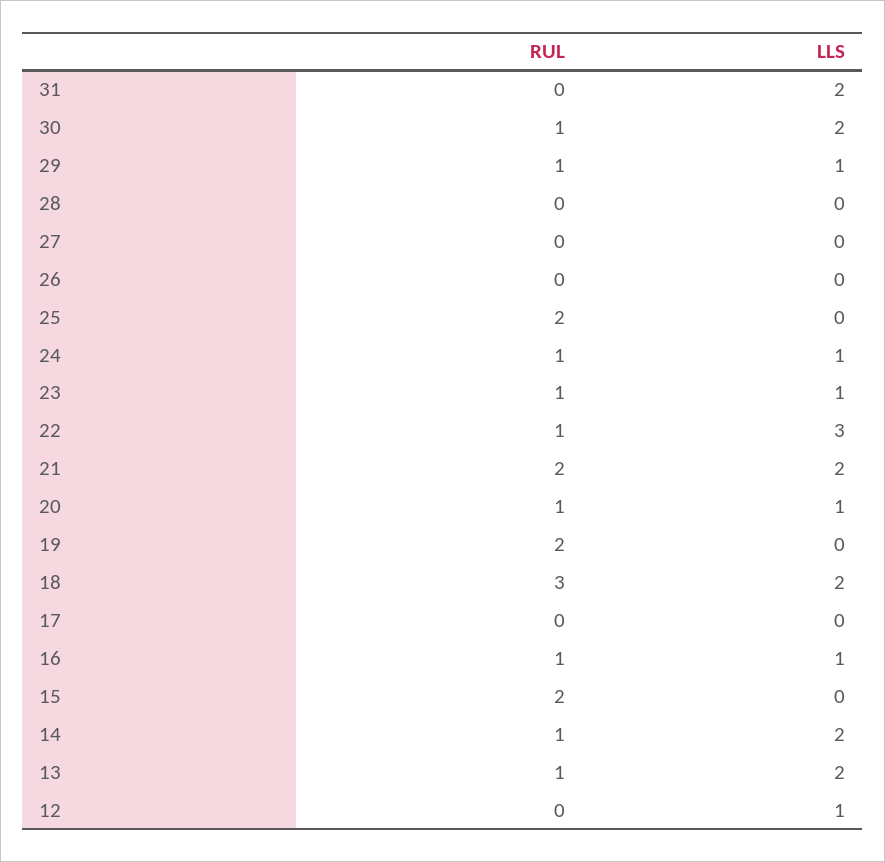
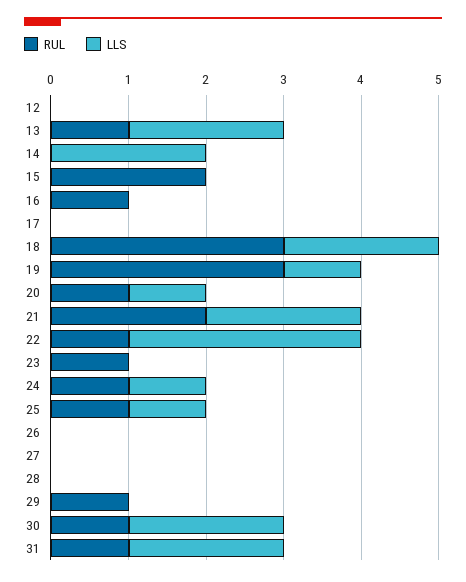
  {
    "RUL": {
-     "31": 0,
+     "31": 1,
      "30": 1,
      "29": 1,
      "28": 0,
      "27": 0,
      "26": 0,
-     "25": 2,
+     "25": 1,
      "24": 1,
      "23": 1,
      "22": 1,
      "21": 2,
      "20": 1,
-     "19": 2,
+     "19": 3,
      "18": 3,
      "17": 0,
      "16": 1,
      "15": 2,
-     "14": 1,
+     "14": 0,
      "13": 1,
      "12": 0
    },
    "LLS": {
      "31": 2,
      "30": 2,
-     "29": 1,
+     "29": 0,
      "28": 0,
      "27": 0,
      "26": 0,
-     "25": 0,
+     "25": 1,
      "24": 1,
-     "23": 1,
+     "23": 0,
      "22": 3,
      "21": 2,
      "20": 1,
-     "19": 0,
+     "19": 1,
      "18": 2,
      "17": 0,
-     "16": 1,
+     "16": 0,
      "15": 0,
      "14": 2,
      "13": 2,
-     "12": 1
+     "12": 0
    }
  }

